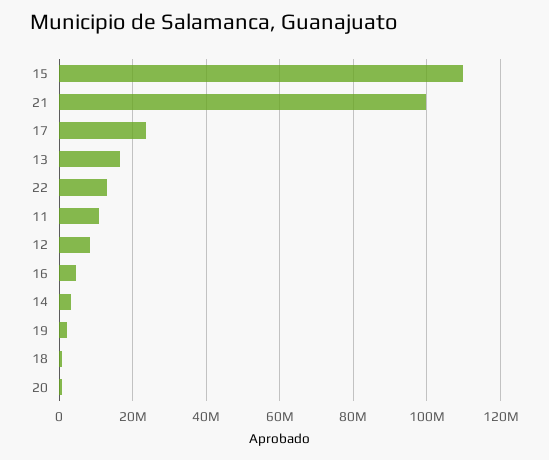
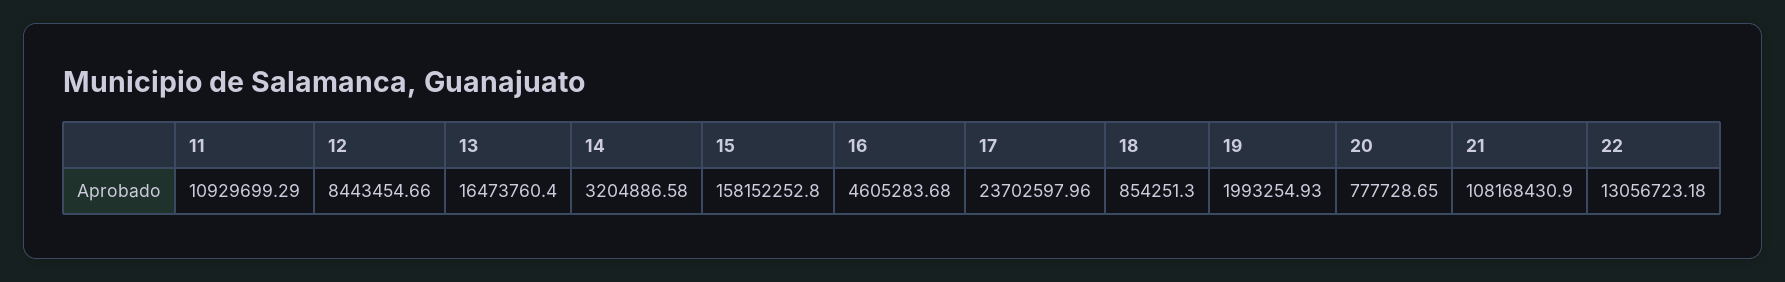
  {
-   "15": 110000000,
+   "15": 158152252.8,
-   "21": 100000000,
+   "21": 108168430.9,
    "17": 23702597.96,
    "13": 16473760.4,
    "22": 13056723.18,
    "11": 10929699.29,
    "12": 8443454.66,
    "16": 4605283.68,
    "14": 3204886.58,
    "19": 1993254.93,
    "18": 854251.3,
    "20": 777728.65
  }

